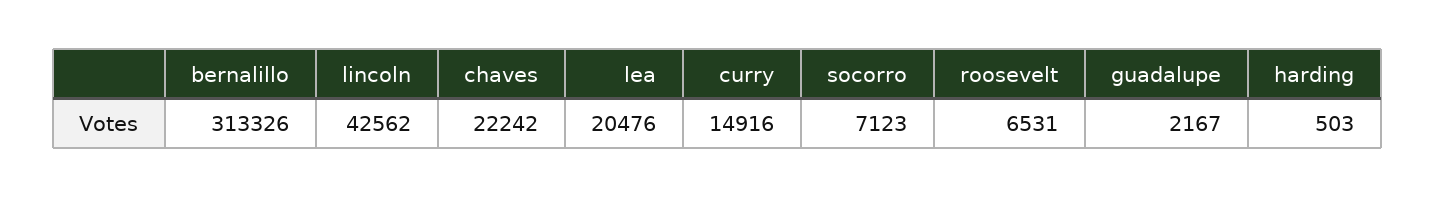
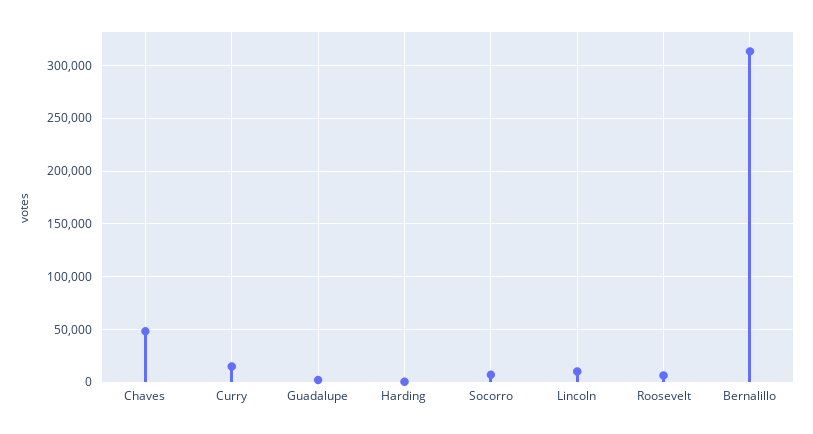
  {
    "bernalillo": 313326,
-   "lincoln": 42562,
+   "lincoln": 10000,
-   "chaves": 22242,
+   "chaves": 50000,
-   "lea": 20476,
    "curry": 14916,
    "socorro": 7123,
    "roosevelt": 6531,
    "guadalupe": 2167,
    "harding": 503
  }

